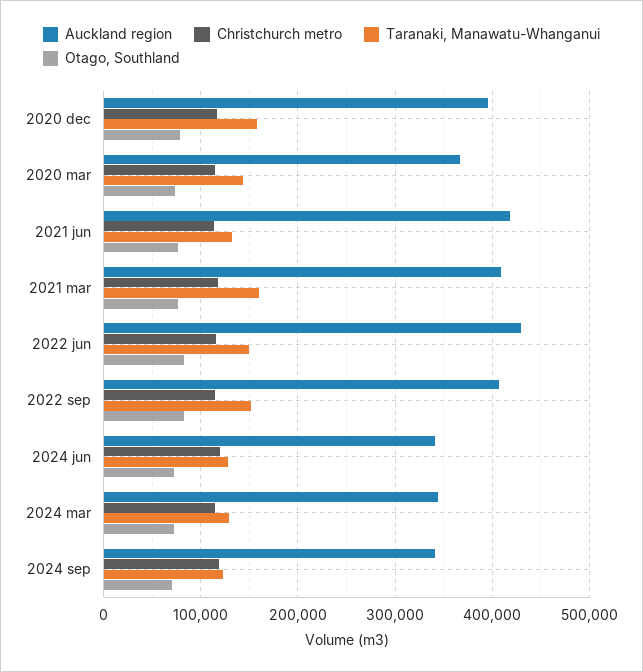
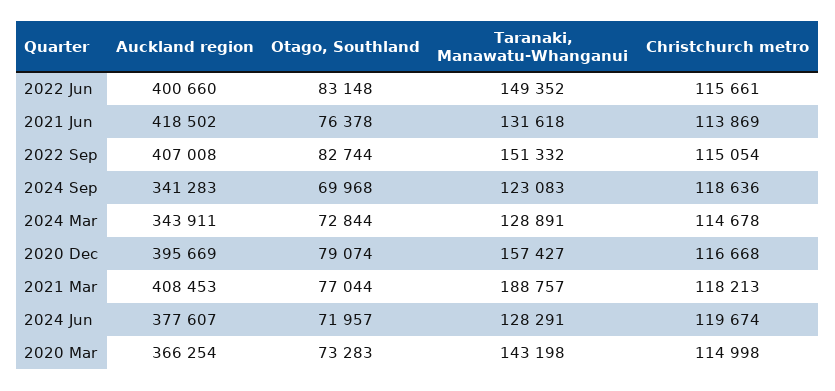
  {
    "Auckland region": {
      "2020 dec": 395669,
      "2020 mar": 366254,
      "2021 jun": 418502,
      "2021 mar": 408453,
-     "2022 jun": 430000,
+     "2022 jun": 400660,
      "2022 sep": 407008,
-     "2024 jun": 340000,
+     "2024 jun": 377607,
      "2024 mar": 343911,
      "2024 sep": 341283
    },
    "Christchurch metro": {
      "2020 dec": 116668,
      "2020 mar": 114998,
      "2021 jun": 113869,
      "2021 mar": 118213,
      "2022 jun": 115661,
      "2022 sep": 115054,
      "2024 jun": 119674,
      "2024 mar": 114678,
      "2024 sep": 118636
    },
    "Taranaki, Manawatu-Whanganui": {
      "2020 dec": 157427,
      "2020 mar": 143198,
      "2021 jun": 131618,
-     "2021 mar": 160000,
+     "2021 mar": 188757,
      "2022 jun": 149352,
      "2022 sep": 151332,
      "2024 jun": 128291,
      "2024 mar": 128891,
      "2024 sep": 123083
    },
    "Otago, Southland": {
      "2020 dec": 79074,
      "2020 mar": 73283,
      "2021 jun": 76378,
      "2021 mar": 77044,
      "2022 jun": 83148,
      "2022 sep": 82744,
      "2024 jun": 71957,
      "2024 mar": 72844,
      "2024 sep": 69968
    }
  }

